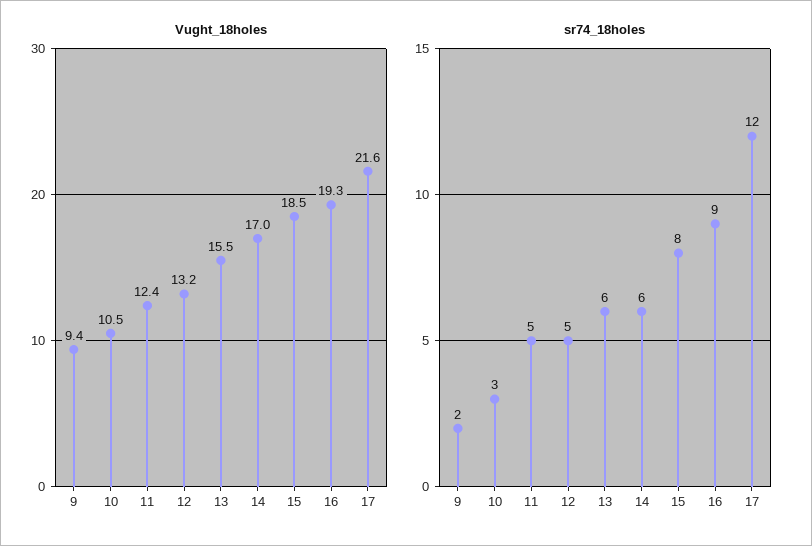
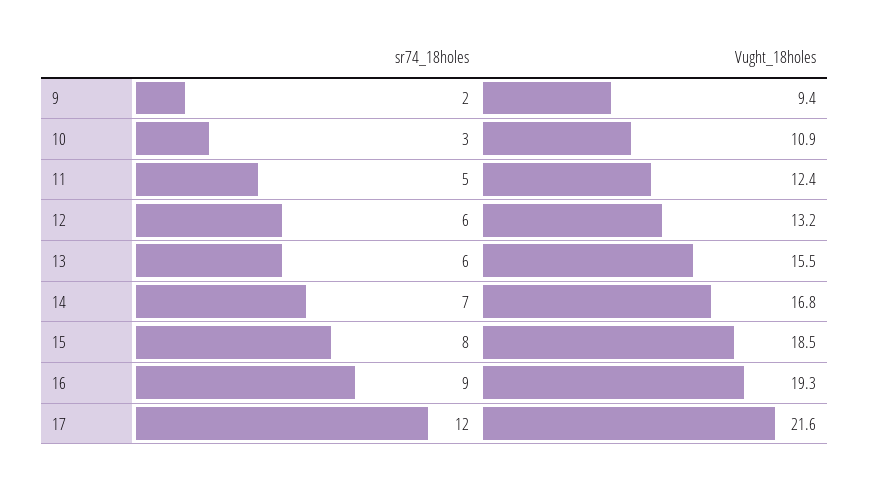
  {
    "Vught_18holes": {
      "9": 9.4,
-     "10": 10.5,
+     "10": 10.9,
      "11": 12.4,
      "12": 13.2,
      "13": 15.5,
-     "14": 17,
+     "14": 16.8,
      "15": 18.5,
      "16": 19.3,
      "17": 21.6
    },
    "sr74_18holes": {
      "9": 2,
      "10": 3,
      "11": 5,
-     "12": 5,
+     "12": 6,
      "13": 6,
-     "14": 6,
+     "14": 7,
      "15": 8,
      "16": 9,
      "17": 12
    }
  }

